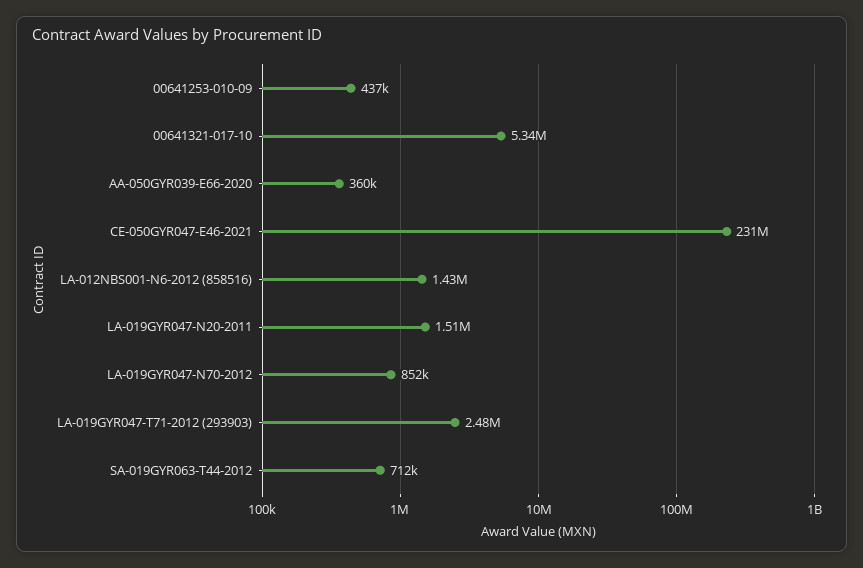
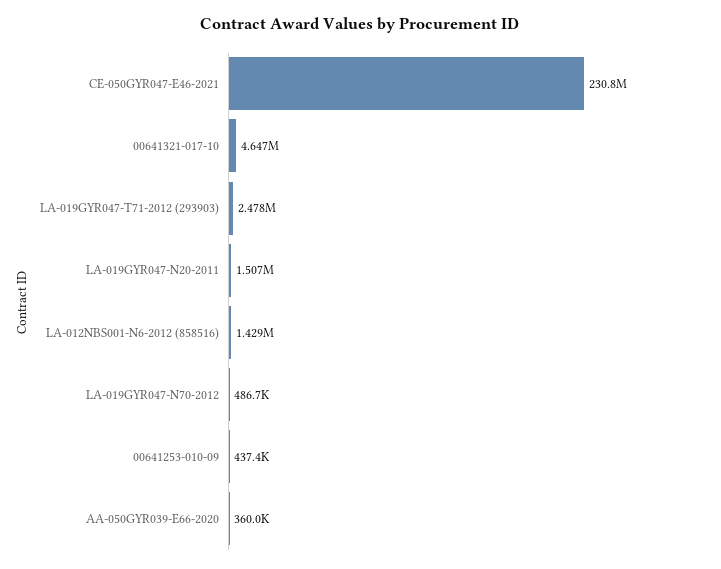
  {
    "00641253-010-09": 437400,
-   "00641321-017-10": 5340000,
+   "00641321-017-10": 4647000,
    "AA-050GYR039-E66-2020": 360000,
    "CE-050GYR047-E46-2021": 230800000,
    "LA-012NBS001-N6-2012 (858516)": 1429000,
    "LA-019GYR047-N20-2011": 1507000,
-   "LA-019GYR047-N70-2012": 852000,
+   "LA-019GYR047-N70-2012": 486700,
-   "LA-019GYR047-T71-2012 (293903)": 2478000,
+   "LA-019GYR047-T71-2012 (293903)": 2478000
-   "SA-019GYR063-T44-2012": 712000
  }

